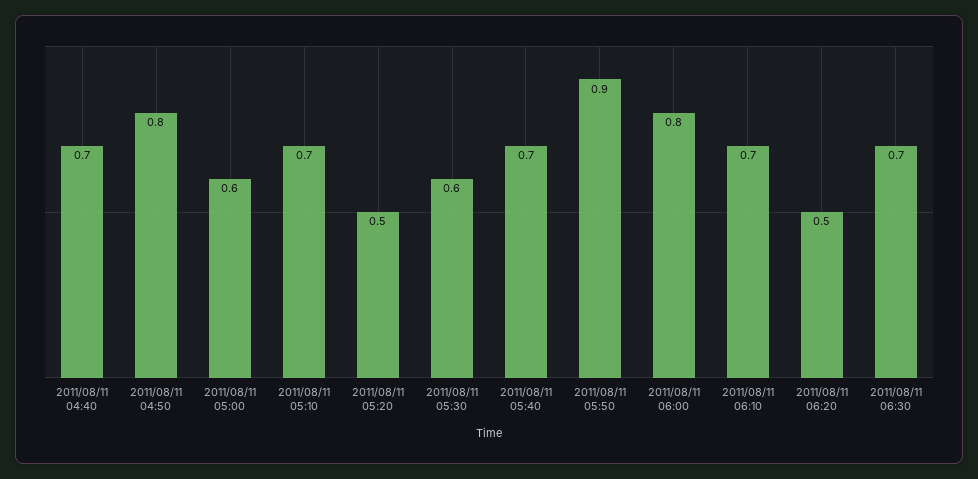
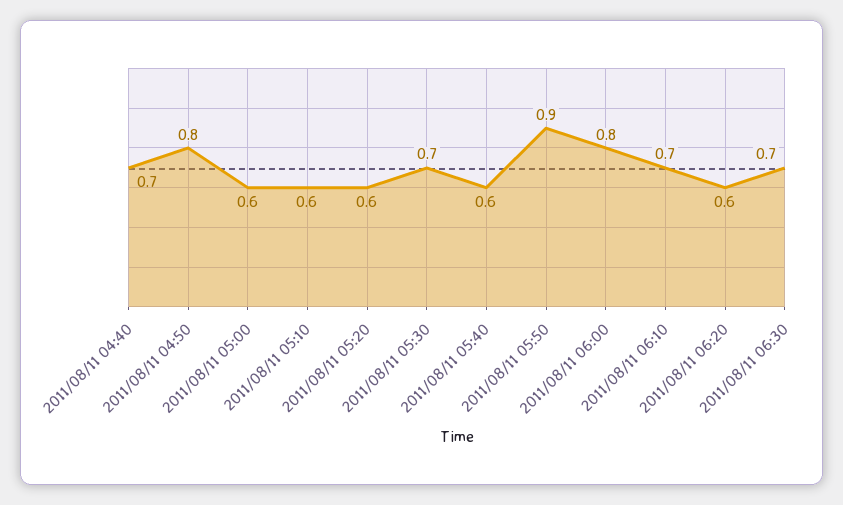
  {
    "2011/08/11 04:40": 0.7,
    "2011/08/11 04:50": 0.8,
    "2011/08/11 05:00": 0.6,
-   "2011/08/11 05:10": 0.7,
+   "2011/08/11 05:10": 0.6,
-   "2011/08/11 05:20": 0.5,
+   "2011/08/11 05:20": 0.6,
-   "2011/08/11 05:30": 0.6,
+   "2011/08/11 05:30": 0.7,
-   "2011/08/11 05:40": 0.7,
+   "2011/08/11 05:40": 0.6,
    "2011/08/11 05:50": 0.9,
    "2011/08/11 06:00": 0.8,
    "2011/08/11 06:10": 0.7,
-   "2011/08/11 06:20": 0.5,
+   "2011/08/11 06:20": 0.6,
    "2011/08/11 06:30": 0.7
  }

